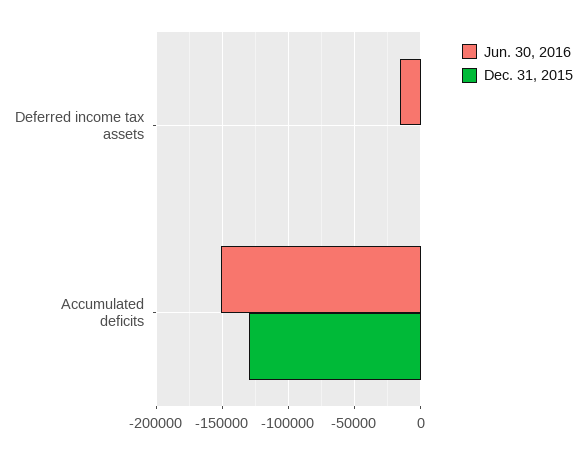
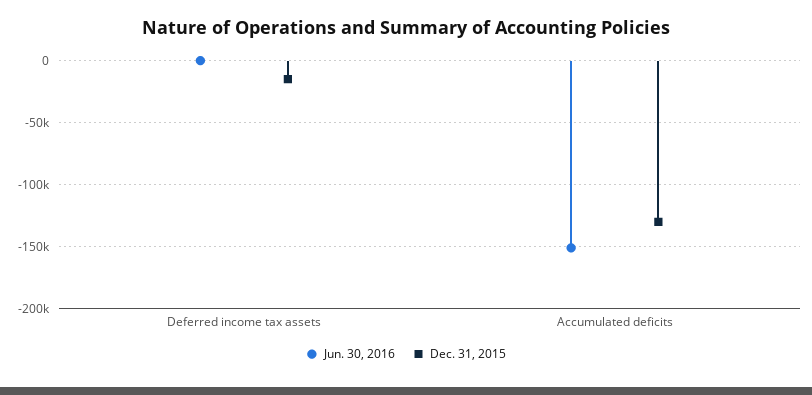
  {
    "Jun. 30, 2016": {
-     "Deferred income tax assets": -15000,
+     "Deferred income tax assets": 0,
      "Accumulated deficits": -150000
    },
    "Dec. 31, 2015": {
-     "Deferred income tax assets": 0,
+     "Deferred income tax assets": -15000,
      "Accumulated deficits": -130000
    }
  }

